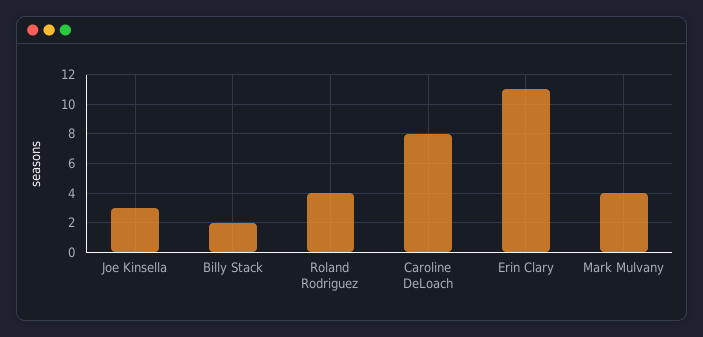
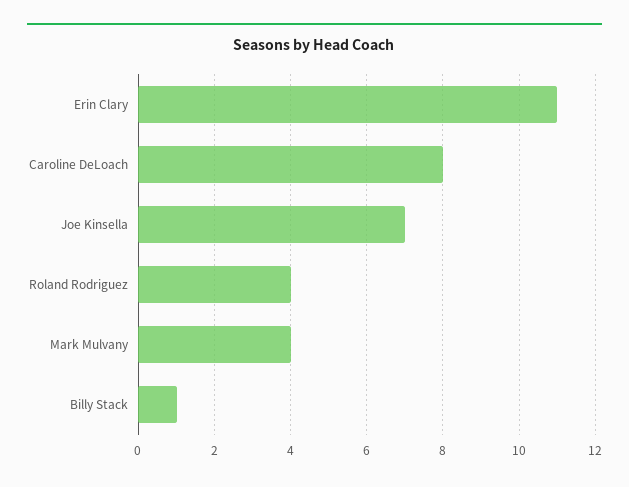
  {
-   "Joe Kinsella": 3,
+   "Joe Kinsella": 7,
-   "Billy Stack": 2,
+   "Billy Stack": 1,
    "Roland Rodriguez": 4,
    "Caroline DeLoach": 8,
    "Erin Clary": 11,
    "Mark Mulvany": 4
  }

